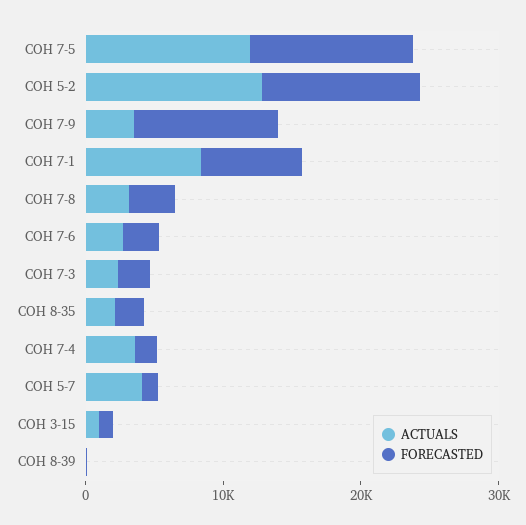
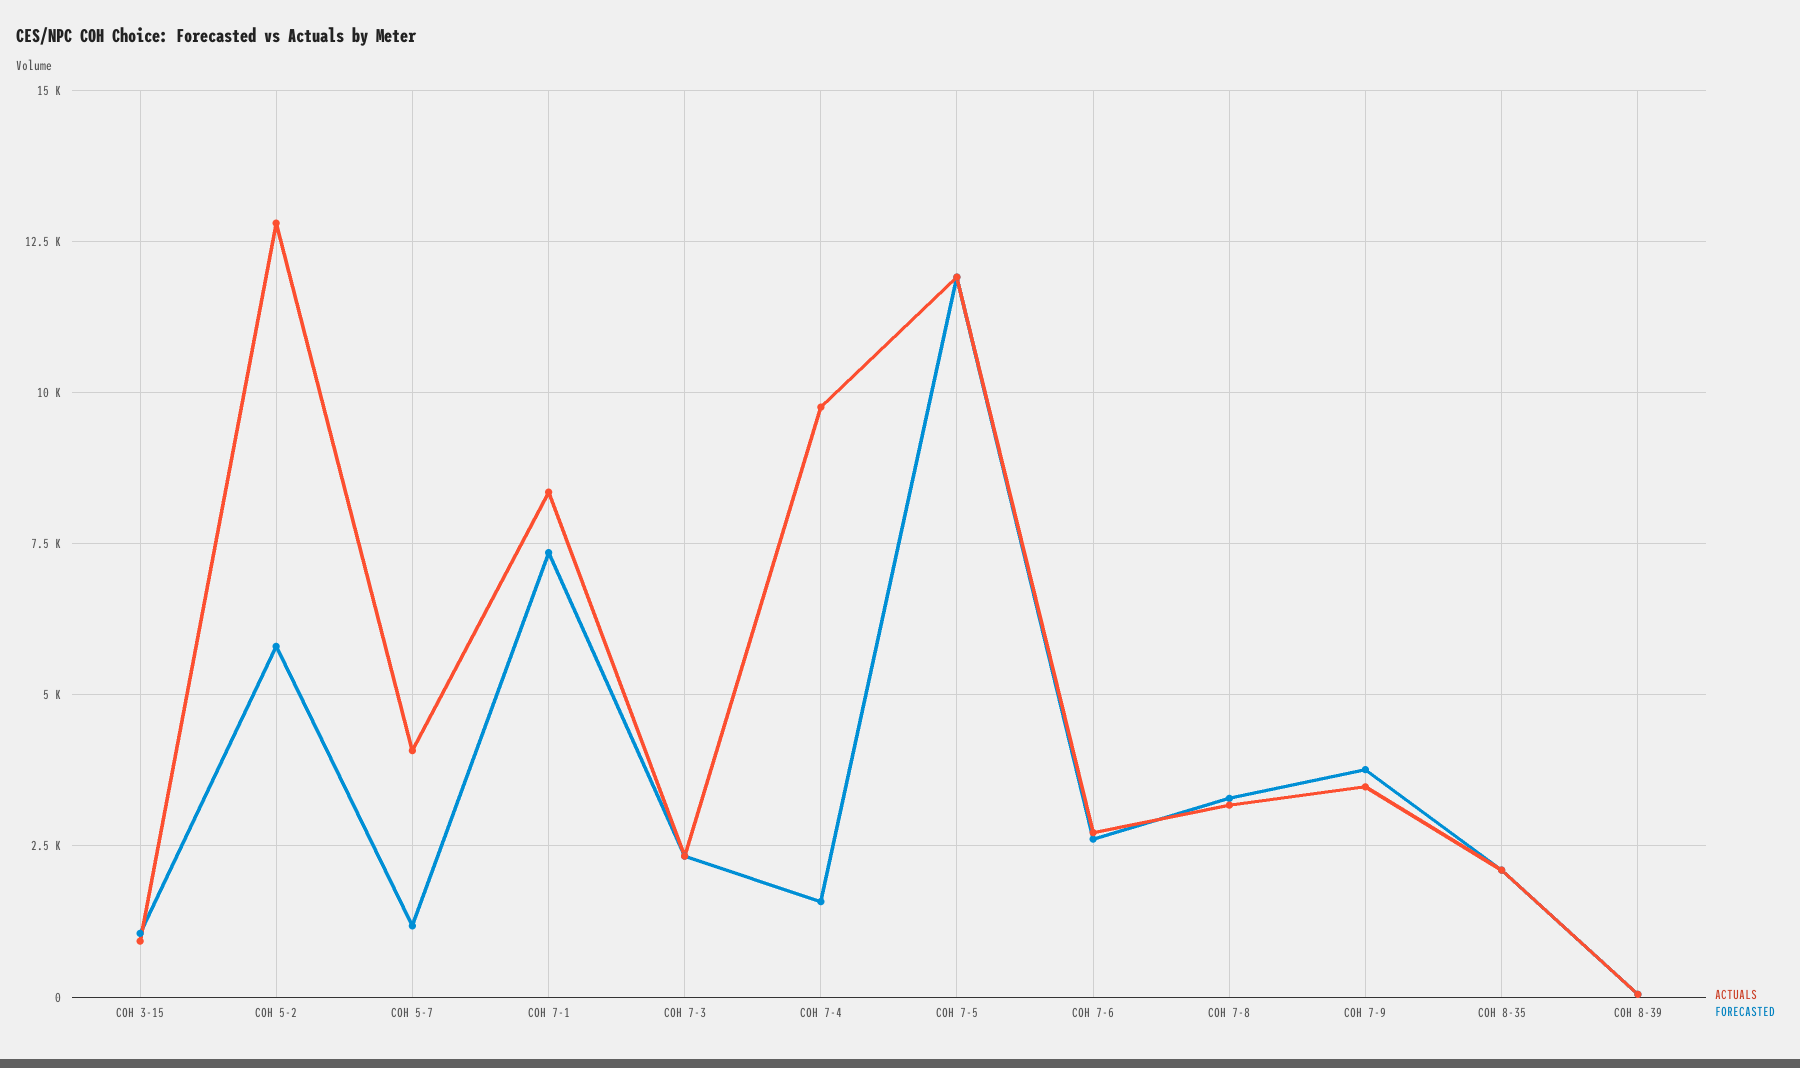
  {
    "ACTUALS": {
      "COH 7-5": 12000,
      "COH 5-2": 12750,
      "COH 7-9": 3500,
      "COH 7-1": 8250,
      "COH 7-8": 3250,
      "COH 7-6": 2750,
      "COH 7-3": 2250,
      "COH 8-35": 2000,
-     "COH 7-4": 4000,
+     "COH 7-4": 9750,
      "COH 5-7": 4000,
      "COH 3-15": 1000,
      "COH 8-39": 0
    },
    "FORECASTED": {
      "COH 7-5": 12000,
-     "COH 5-2": 12000,
+     "COH 5-2": 5750,
-     "COH 7-9": 10000,
+     "COH 7-9": 3750,
      "COH 7-1": 7250,
      "COH 7-8": 3250,
      "COH 7-6": 2500,
      "COH 7-3": 2250,
      "COH 8-35": 2000,
      "COH 7-4": 1500,
      "COH 5-7": 1250,
      "COH 3-15": 1000,
      "COH 8-39": 0
    }
  }

